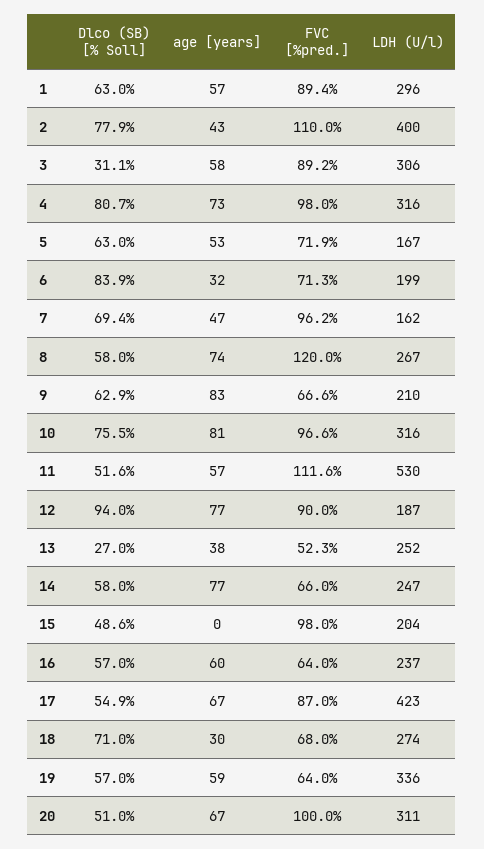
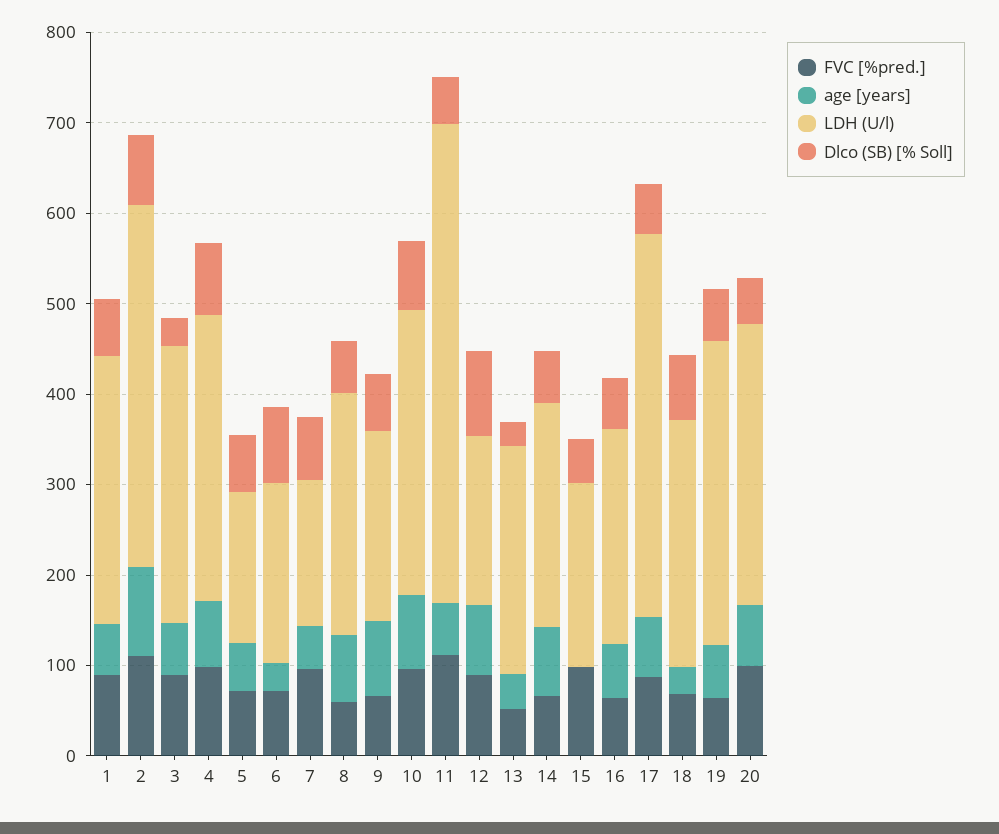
  {
    "Dlco (SB) [% Soll]": {
      "1": 63,
      "2": 77.9,
      "3": 31.1,
      "4": 80.7,
      "5": 63,
      "6": 83.9,
      "7": 69.4,
      "8": 58,
      "9": 62.9,
      "10": 75.5,
      "11": 51.6,
      "12": 94,
      "13": 27,
      "14": 58,
      "15": 48.6,
      "16": 57,
      "17": 54.9,
      "18": 71,
      "19": 57,
      "20": 51
    },
    "age [years]": {
      "1": 57,
-     "2": 43,
+     "2": 100,
      "3": 58,
      "4": 73,
      "5": 53,
      "6": 32,
      "7": 47,
      "8": 74,
      "9": 83,
      "10": 81,
      "11": 57,
      "12": 77,
      "13": 38,
      "14": 77,
      "15": 0,
      "16": 60,
      "17": 67,
      "18": 30,
      "19": 59,
      "20": 67
    },
    "FVC [%pred.]": {
      "1": 89.4,
      "2": 110,
      "3": 89.2,
      "4": 98,
      "5": 71.9,
      "6": 71.3,
      "7": 96.2,
-     "8": 120,
+     "8": 60,
      "9": 66.6,
      "10": 96.6,
      "11": 111.6,
      "12": 90,
      "13": 52.3,
      "14": 66,
      "15": 98,
      "16": 64,
      "17": 87,
      "18": 68,
      "19": 64,
      "20": 100
    },
    "LDH (U/l)": {
      "1": 296,
      "2": 400,
      "3": 306,
      "4": 316,
      "5": 167,
      "6": 199,
      "7": 162,
      "8": 267,
      "9": 210,
      "10": 316,
      "11": 530,
      "12": 187,
      "13": 252,
      "14": 247,
      "15": 204,
      "16": 237,
      "17": 423,
      "18": 274,
      "19": 336,
      "20": 311
    }
  }

